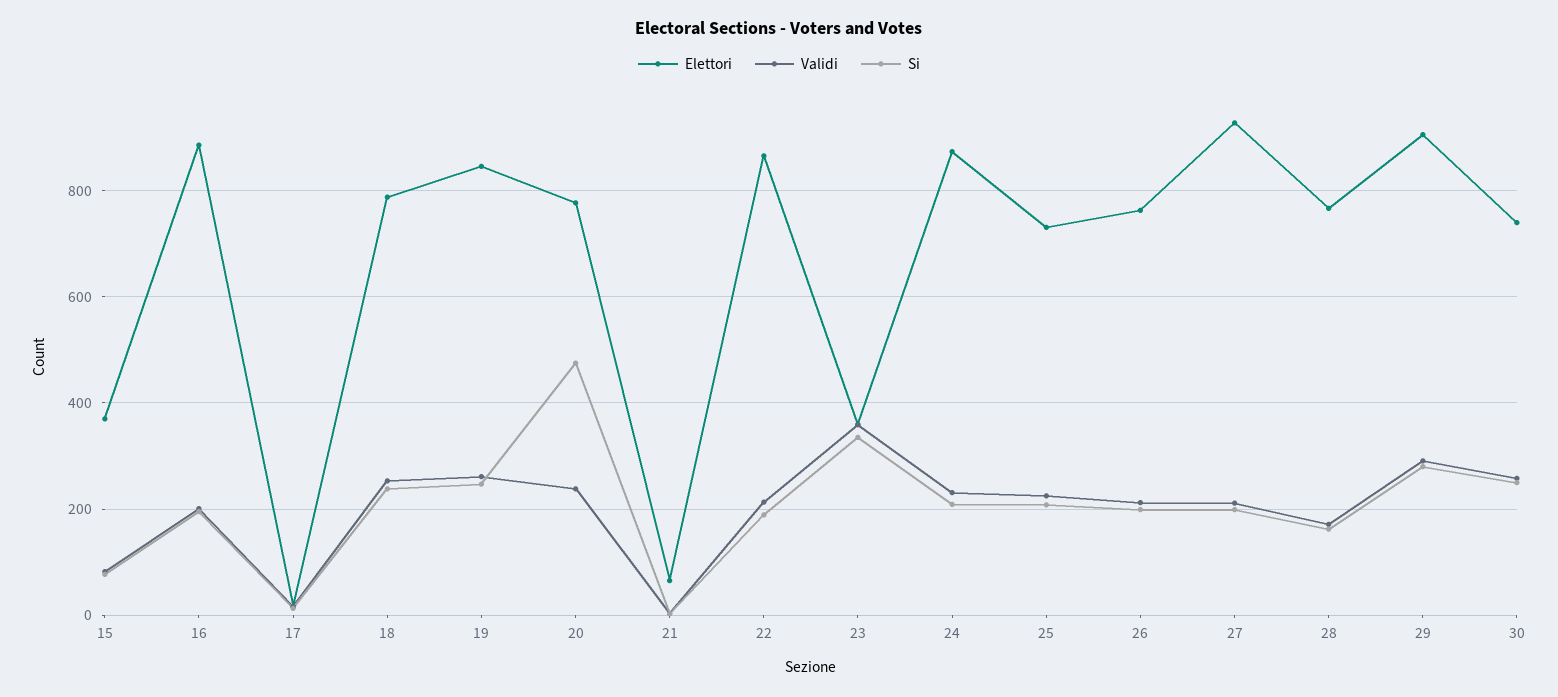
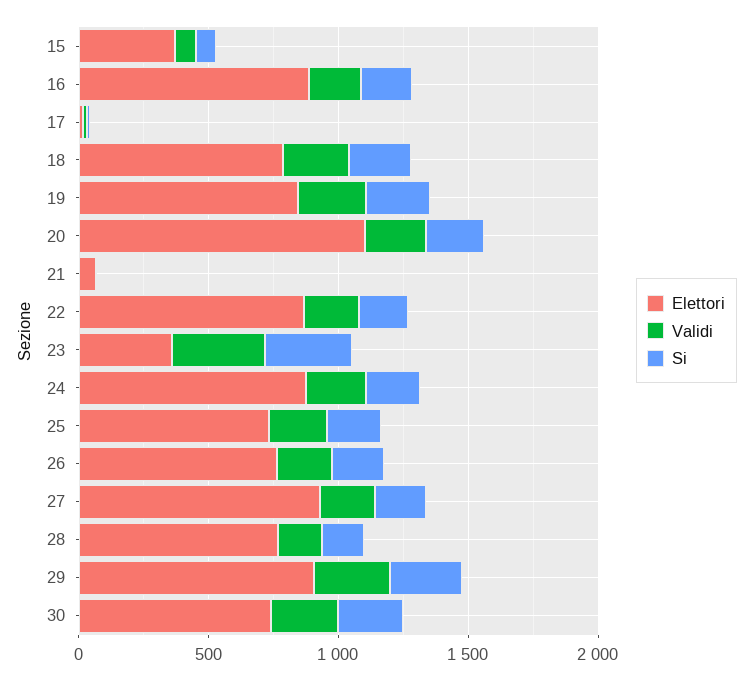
  {
    "Elettori": {
      "15": 380,
      "16": 880,
      "17": 20,
      "18": 780,
      "19": 840,
-     "20": 780,
+     "20": 1100,
      "21": 60,
      "22": 860,
      "23": 360,
      "24": 880,
      "25": 740,
      "26": 760,
      "27": 920,
      "28": 760,
      "29": 900,
      "30": 740
    },
    "Validi": {
      "15": 80,
      "16": 200,
      "17": 20,
      "18": 260,
      "19": 260,
      "20": 240,
      "21": 0,
      "22": 220,
      "23": 360,
      "24": 240,
      "25": 220,
      "26": 220,
      "27": 220,
      "28": 180,
      "29": 300,
      "30": 260
    },
    "Si": {
      "15": 80,
      "16": 200,
      "17": 20,
      "18": 240,
      "19": 240,
-     "20": 480,
+     "20": 200,
      "21": 0,
      "22": 180,
      "23": 340,
      "24": 200,
      "25": 200,
      "26": 200,
      "27": 200,
      "28": 160,
      "29": 280,
      "30": 260
    }
  }

